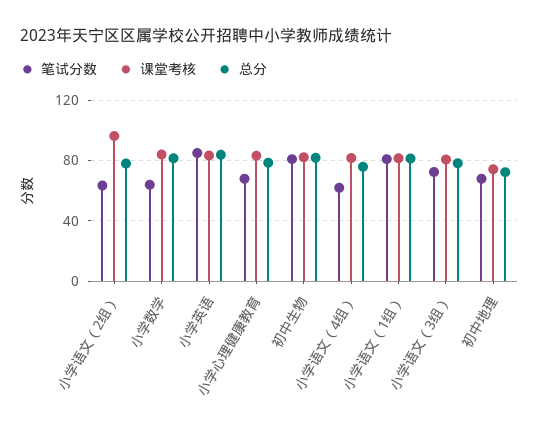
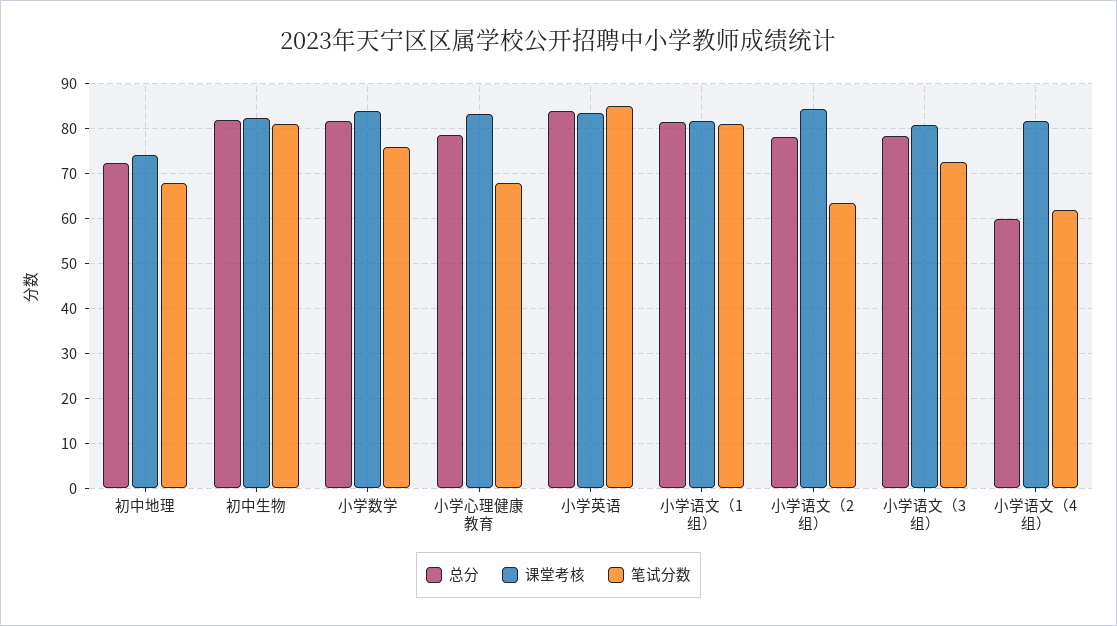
  {
    "笔试分数": {
      "小学语文（2组）": 64,
-     "小学数学": 65,
+     "小学数学": 76,
      "小学英语": 86,
      "小学心理健康教育": 68,
      "初中生物": 82,
      "小学语文（4组）": 62,
      "小学语文（1组）": 82,
      "小学语文（3组）": 72,
      "初中地理": 68
    },
    "课堂考核": {
-     "小学语文（2组）": 95,
+     "小学语文（2组）": 84,
      "小学数学": 84,
      "小学英语": 84,
      "小学心理健康教育": 84,
      "初中生物": 82,
      "小学语文（4组）": 82,
      "小学语文（1组）": 82,
      "小学语文（3组）": 80,
      "初中地理": 74
    },
    "总分": {
      "小学语文（2组）": 78,
      "小学数学": 82,
      "小学英语": 84,
      "小学心理健康教育": 78,
      "初中生物": 82,
-     "小学语文（4组）": 75,
+     "小学语文（4组）": 60,
      "小学语文（1组）": 82,
      "小学语文（3组）": 78,
      "初中地理": 72
    }
  }

